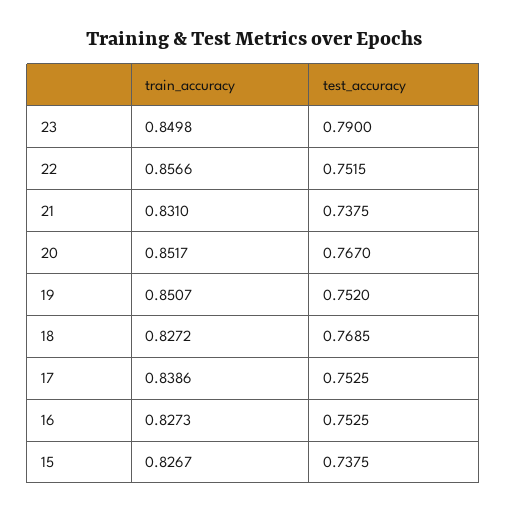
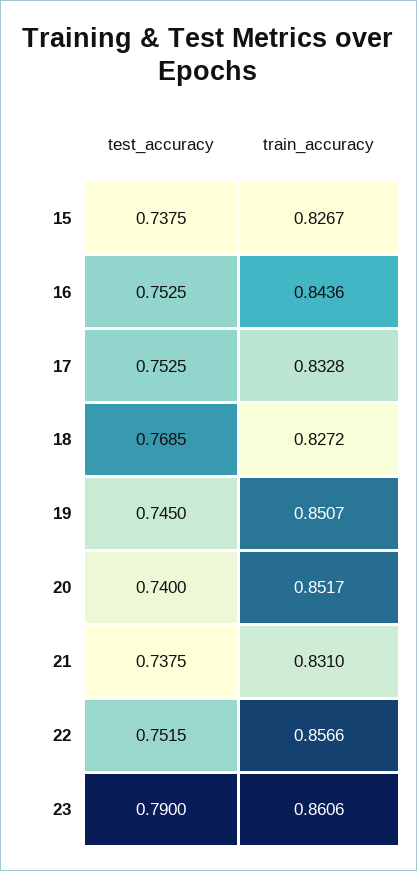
  {
    "train_accuracy": {
-     "23": 0.8498,
+     "23": 0.8606,
      "22": 0.8566,
      "21": 0.831,
      "20": 0.8517,
      "19": 0.8507,
      "18": 0.8272,
-     "17": 0.8386,
+     "17": 0.8328,
-     "16": 0.8273,
+     "16": 0.8436,
      "15": 0.8267
    },
    "test_accuracy": {
      "23": 0.79,
      "22": 0.7515,
      "21": 0.7375,
-     "20": 0.767,
+     "20": 0.74,
-     "19": 0.752,
+     "19": 0.745,
      "18": 0.7685,
      "17": 0.7525,
      "16": 0.7525,
      "15": 0.7375
    }
  }

